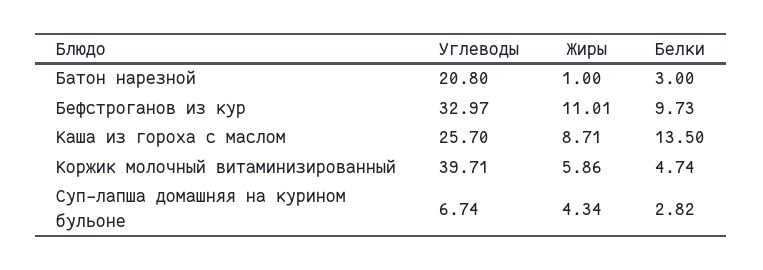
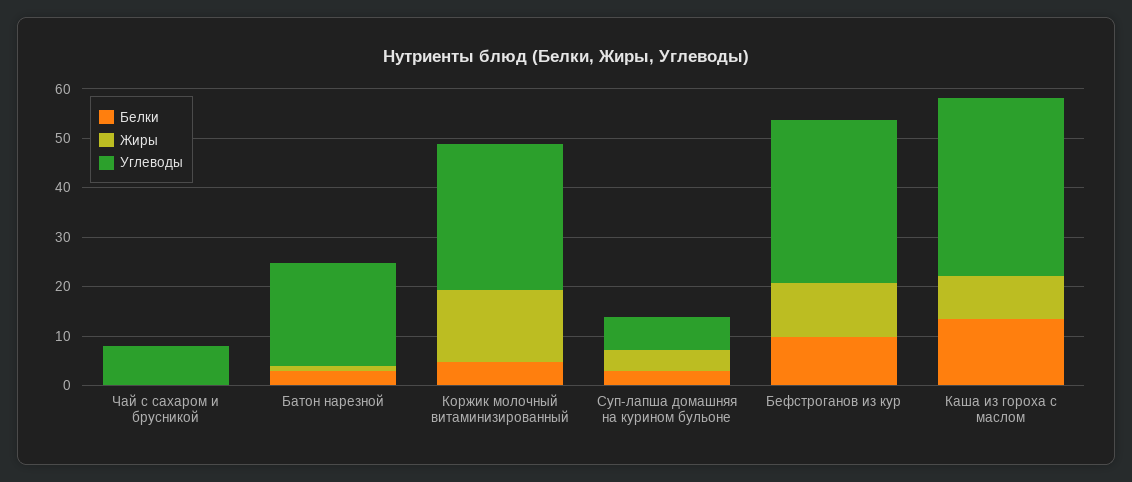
  {
    "Углеводы": {
      "Батон нарезной": 20.8,
      "Бефстроганов из кур": 32.97,
-     "Каша из гороха с маслом": 25.7,
+     "Каша из гороха с маслом": 36,
-     "Коржик молочный витаминизированный": 39.71,
+     "Коржик молочный витаминизированный": 30,
-     "Суп-лапша домашняя на курином бульоне": 6.74
+     "Суп-лапша домашняя на курином бульоне": 6.74,
+     "Чай с сахаром и брусникой": 8
    },
    "Жиры": {
      "Батон нарезной": 1,
      "Бефстроганов из кур": 11.01,
      "Каша из гороха с маслом": 8.71,
-     "Коржик молочный витаминизированный": 5.86,
+     "Коржик молочный витаминизированный": 14,
-     "Суп-лапша домашняя на курином бульоне": 4.34
+     "Суп-лапша домашняя на курином бульоне": 4.34,
+     "Чай с сахаром и брусникой": 0
    },
    "Белки": {
      "Батон нарезной": 3,
      "Бефстроганов из кур": 9.73,
      "Каша из гороха с маслом": 13.5,
      "Коржик молочный витаминизированный": 4.74,
-     "Суп-лапша домашняя на курином бульоне": 2.82
+     "Суп-лапша домашняя на курином бульоне": 2.82,
+     "Чай с сахаром и брусникой": 0
    }
  }

